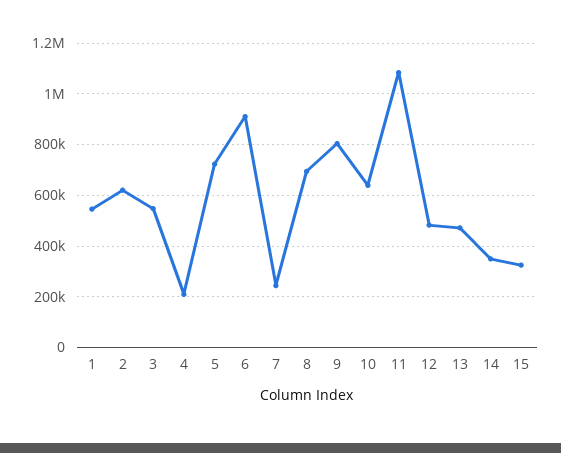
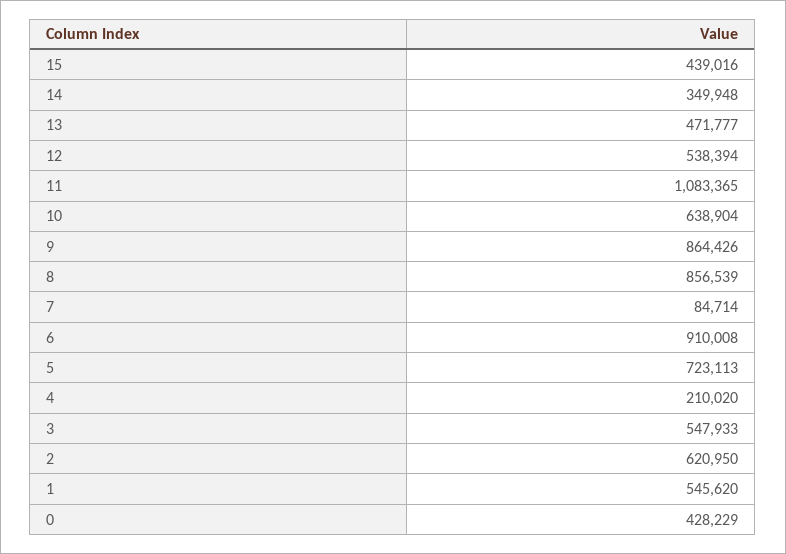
  {
    "1": 545620,
    "2": 620950,
    "3": 547933,
    "4": 210020,
    "5": 723113,
    "6": 910008,
-   "7": 250000,
+   "7": 84714,
-   "8": 700000,
+   "8": 856539,
-   "9": 800000,
+   "9": 864426,
    "10": 638904,
    "11": 1083365,
-   "12": 475000,
+   "12": 538394,
    "13": 471777,
    "14": 349948,
-   "15": 325000
+   "15": 439016,
+   "0": 428229
  }

